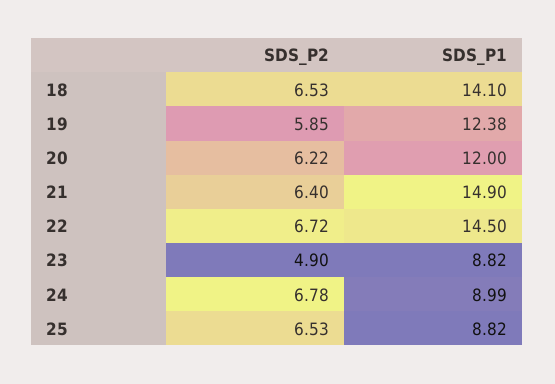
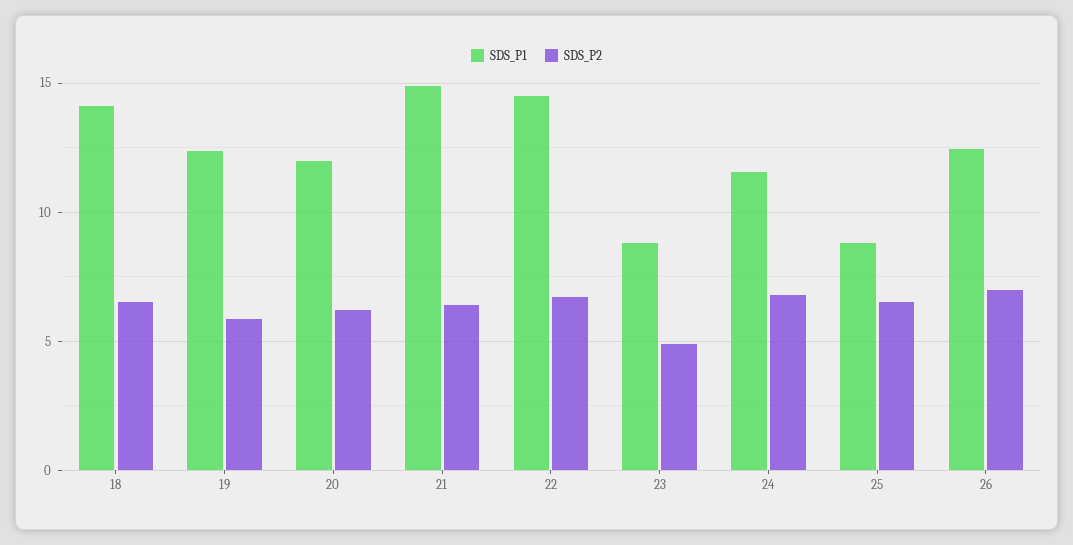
  {
    "SDS_P2": {
      "18": 6.53,
      "19": 5.85,
      "20": 6.22,
      "21": 6.4,
      "22": 6.72,
      "23": 4.9,
      "24": 6.78,
-     "25": 6.53
+     "25": 6.53,
+     "26": 7
    },
    "SDS_P1": {
      "18": 14.1,
      "19": 12.38,
      "20": 12,
      "21": 14.9,
      "22": 14.5,
      "23": 8.82,
-     "24": 8.99,
+     "24": 11.5,
-     "25": 8.82
+     "25": 8.82,
+     "26": 12.5
    }
  }

